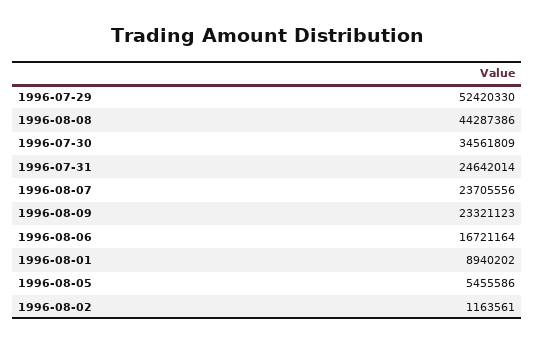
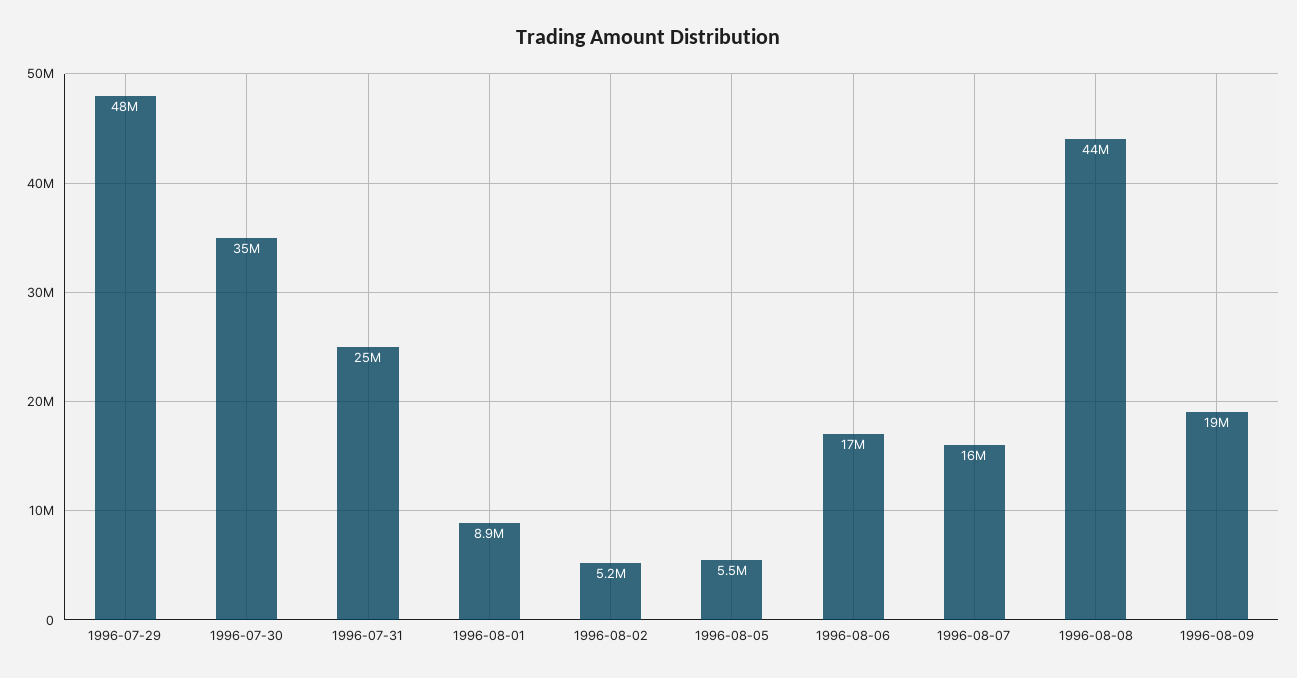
  {
-   "1996-07-29": 52420330,
+   "1996-07-29": 48000000,
    "1996-08-08": 44287386,
    "1996-07-30": 34561809,
    "1996-07-31": 24642014,
-   "1996-08-07": 23705556,
+   "1996-08-07": 16000000,
-   "1996-08-09": 23321123,
+   "1996-08-09": 19000000,
    "1996-08-06": 16721164,
    "1996-08-01": 8940202,
    "1996-08-05": 5455586,
-   "1996-08-02": 1163561
+   "1996-08-02": 5200000
  }

